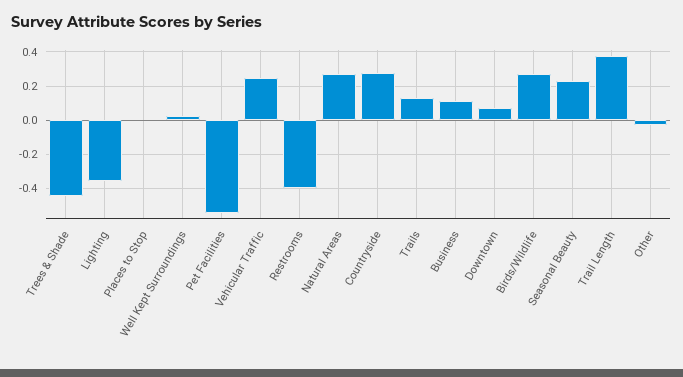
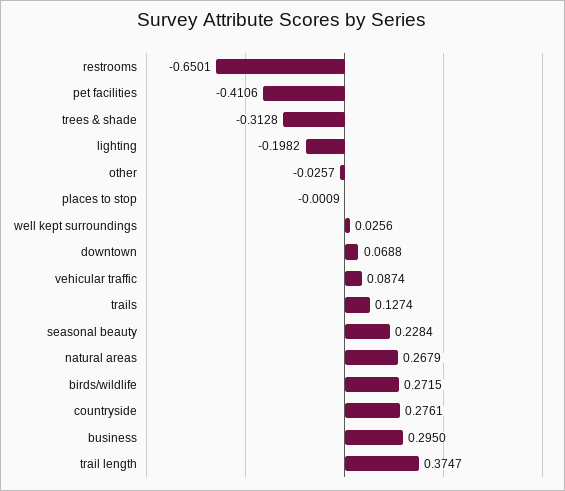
  {
-   "Trees & Shade": -0.45,
+   "Trees & Shade": -0.3128,
-   "Lighting": -0.35,
+   "Lighting": -0.1982,
    "Places to Stop": -0.0009,
    "Well Kept Surroundings": 0.0256,
-   "Pet Facilities": -0.55,
+   "Pet Facilities": -0.4106,
-   "Vehicular Traffic": 0.25,
+   "Vehicular Traffic": 0.0874,
-   "Restrooms": -0.4,
+   "Restrooms": -0.6501,
    "Natural Areas": 0.2679,
    "Countryside": 0.2761,
    "Trails": 0.1274,
-   "Business": 0.1,
+   "Business": 0.295,
    "Downtown": 0.0688,
    "Birds/Wildlife": 0.2715,
    "Seasonal Beauty": 0.2284,
    "Trail Length": 0.3747,
    "Other": -0.0257
  }

